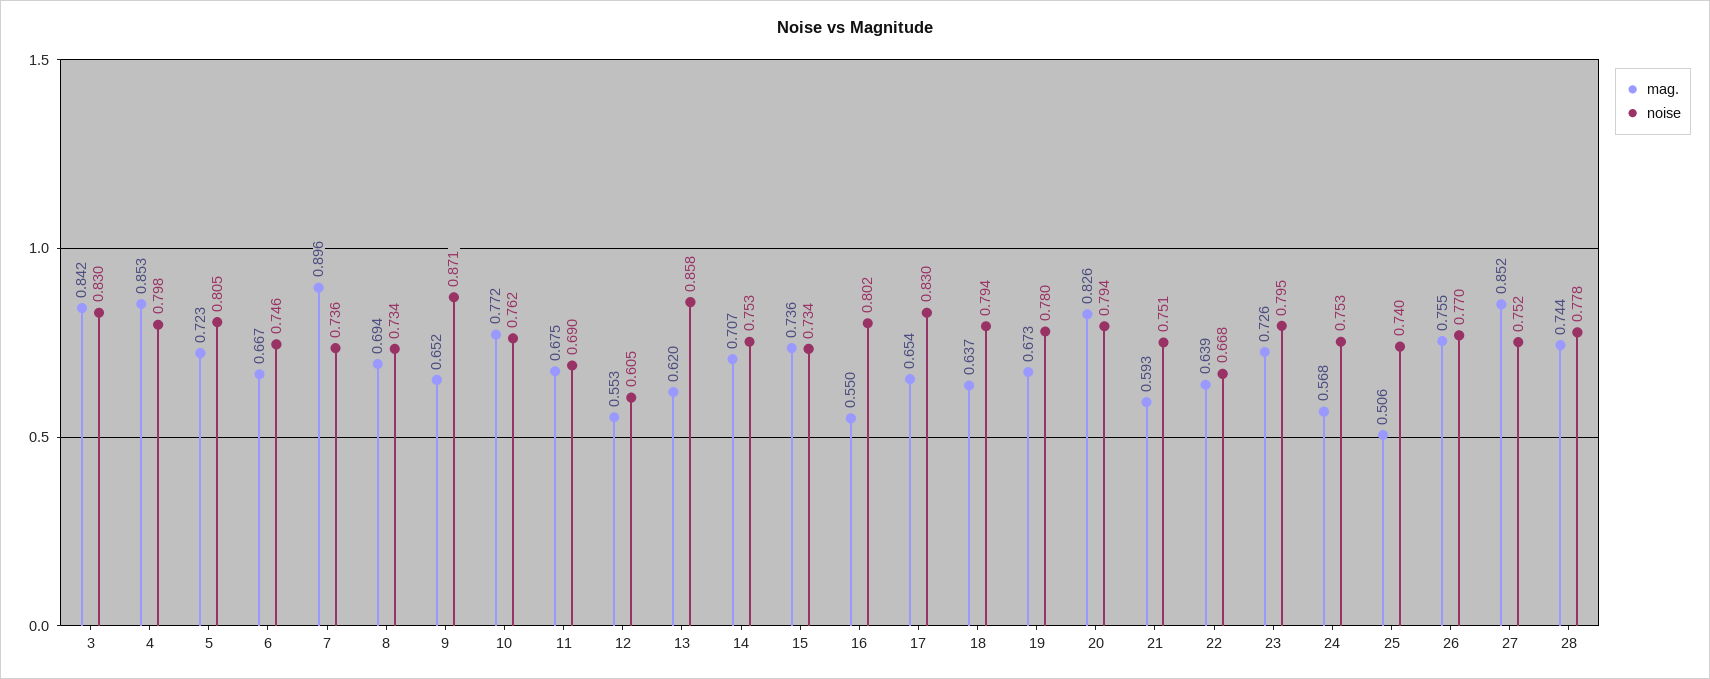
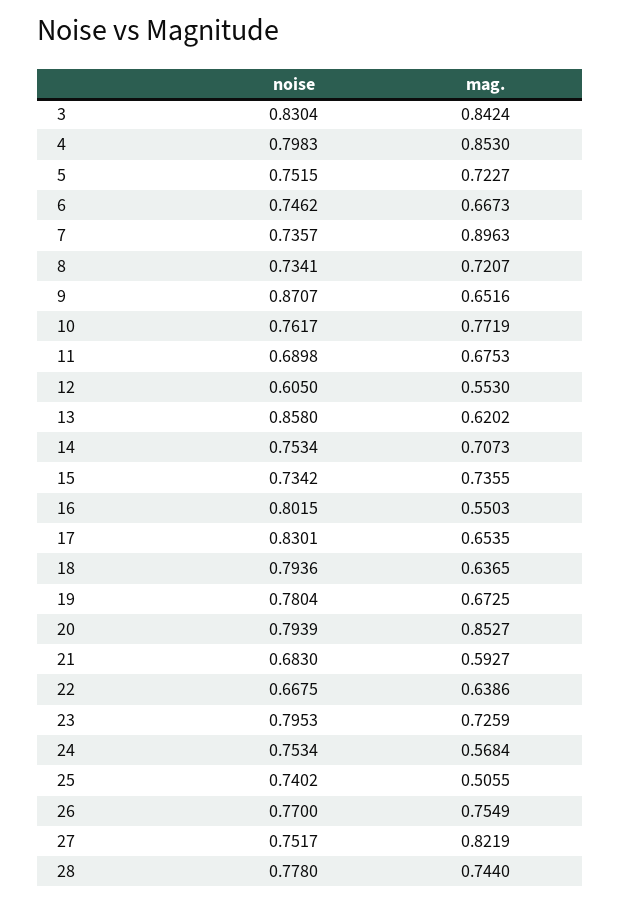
  {
    "mag.": {
      "3": 0.8424,
      "4": 0.853,
      "5": 0.7227,
      "6": 0.6673,
      "7": 0.8963,
-     "8": 0.694,
+     "8": 0.7207,
      "9": 0.6516,
      "10": 0.7719,
      "11": 0.6753,
      "12": 0.553,
      "13": 0.6202,
      "14": 0.7073,
      "15": 0.7355,
      "16": 0.5503,
      "17": 0.6535,
      "18": 0.6365,
      "19": 0.6725,
-     "20": 0.826,
+     "20": 0.8527,
      "21": 0.5927,
      "22": 0.6386,
      "23": 0.7259,
      "24": 0.5684,
      "25": 0.5055,
      "26": 0.7549,
-     "27": 0.852,
+     "27": 0.8219,
      "28": 0.744
    },
    "noise": {
      "3": 0.8304,
      "4": 0.7983,
-     "5": 0.805,
+     "5": 0.7515,
      "6": 0.7462,
      "7": 0.7357,
      "8": 0.7341,
      "9": 0.8707,
      "10": 0.7617,
      "11": 0.6898,
      "12": 0.605,
      "13": 0.858,
      "14": 0.7534,
      "15": 0.7342,
      "16": 0.8015,
      "17": 0.8301,
      "18": 0.7936,
      "19": 0.7804,
      "20": 0.7939,
-     "21": 0.751,
+     "21": 0.683,
      "22": 0.6675,
      "23": 0.7953,
      "24": 0.7534,
      "25": 0.7402,
      "26": 0.77,
      "27": 0.7517,
      "28": 0.778
    }
  }

